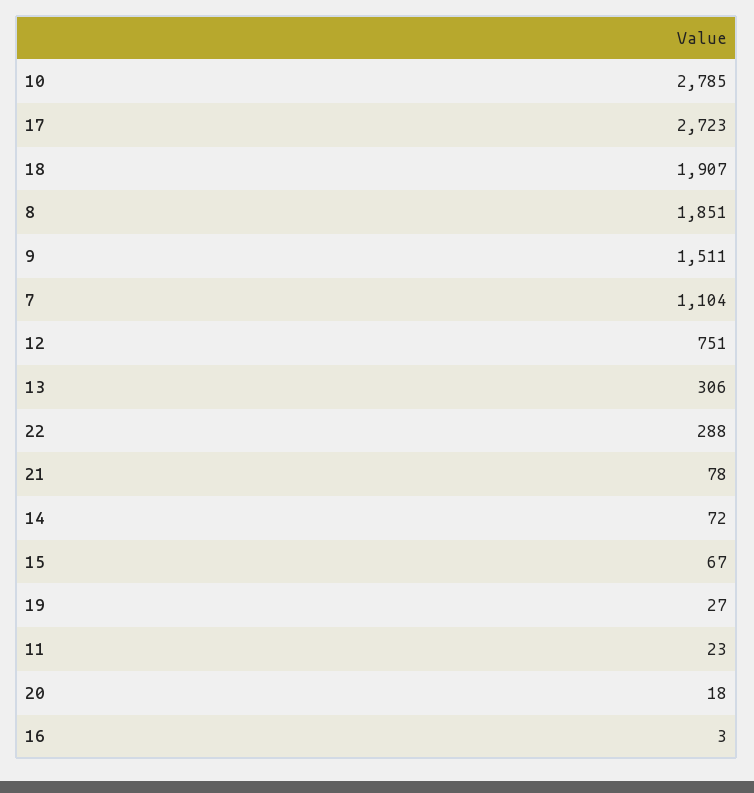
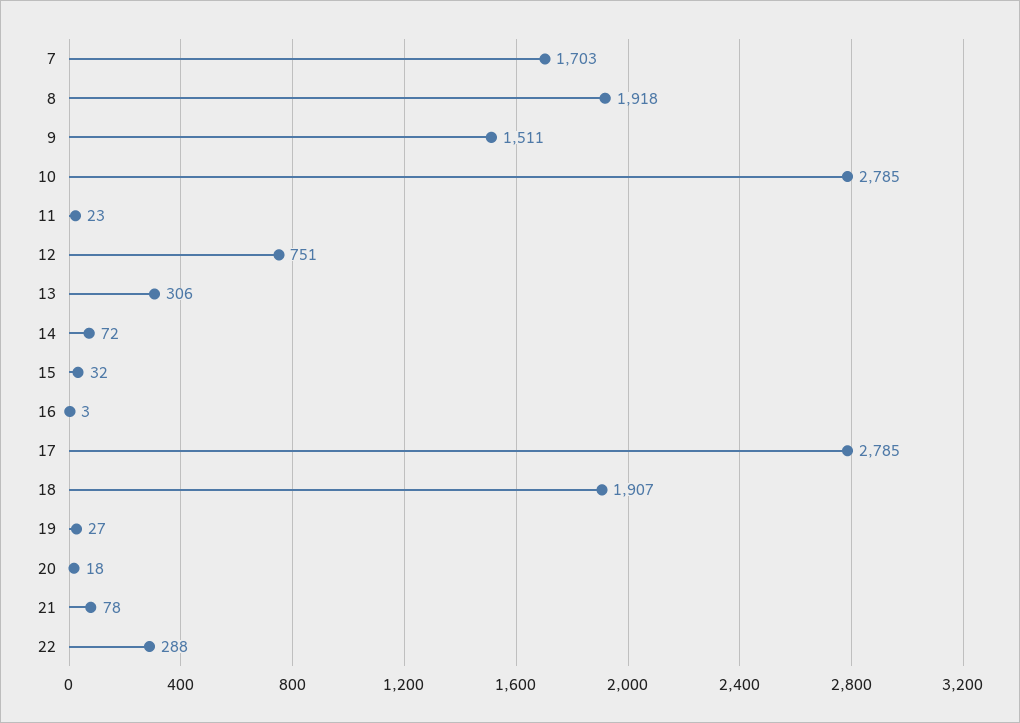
  {
    "10": 2785,
-   "17": 2723,
+   "17": 2785,
    "18": 1907,
-   "8": 1851,
+   "8": 1918,
    "9": 1511,
-   "7": 1104,
+   "7": 1703,
    "12": 751,
    "13": 306,
    "22": 288,
    "21": 78,
    "14": 72,
-   "15": 67,
+   "15": 32,
    "19": 27,
    "11": 23,
    "20": 18,
    "16": 3
  }

